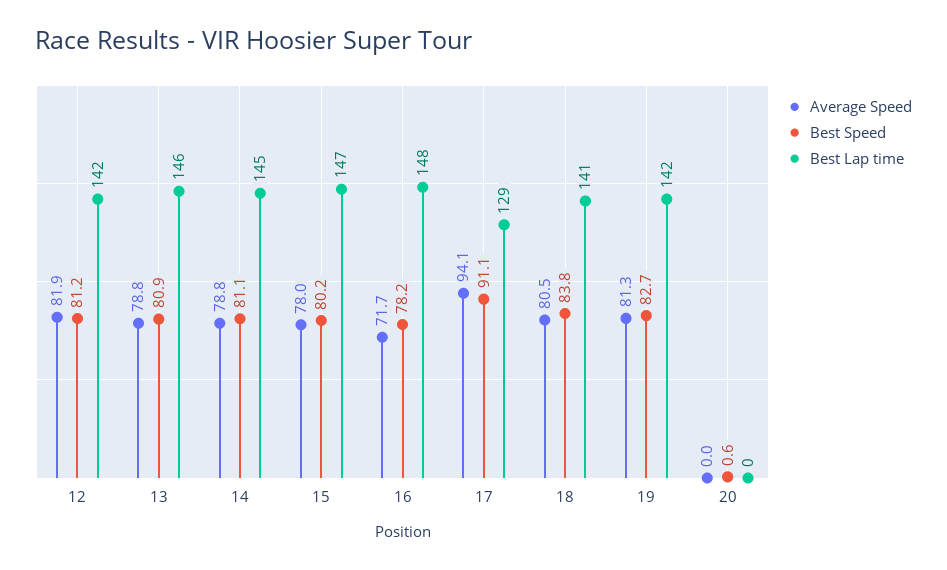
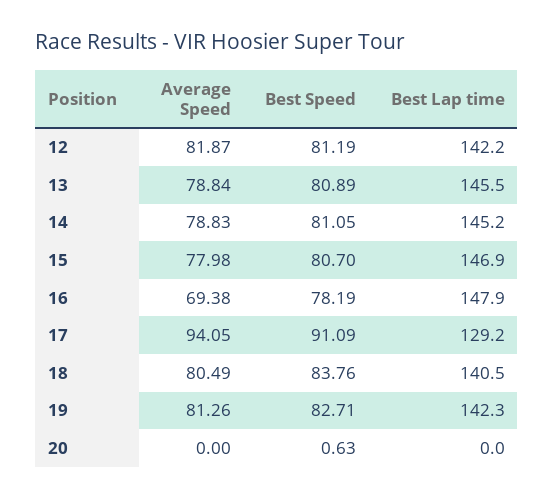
  {
    "Average Speed": {
      "12": 81.87,
      "13": 78.84,
      "14": 78.83,
      "15": 77.98,
-     "16": 71.7,
+     "16": 69.38,
      "17": 94.05,
      "18": 80.49,
      "19": 81.26,
      "20": 0
    },
    "Best Speed": {
      "12": 81.19,
      "13": 80.89,
      "14": 81.05,
-     "15": 80.2,
+     "15": 80.7,
      "16": 78.19,
      "17": 91.09,
      "18": 83.76,
      "19": 82.71,
      "20": 0.63
    },
    "Best Lap time": {
      "12": 142.2,
      "13": 145.5,
      "14": 145.2,
      "15": 146.9,
      "16": 147.9,
      "17": 129.2,
      "18": 140.5,
      "19": 142.3,
      "20": 0
    }
  }

